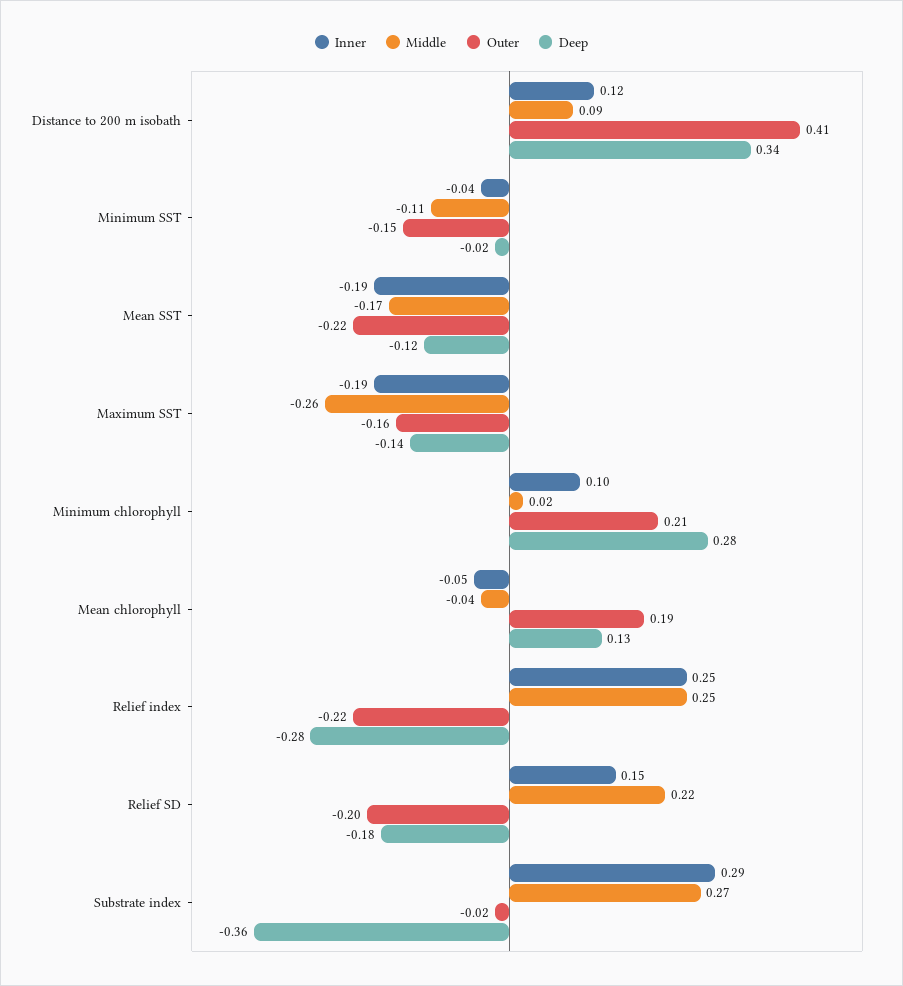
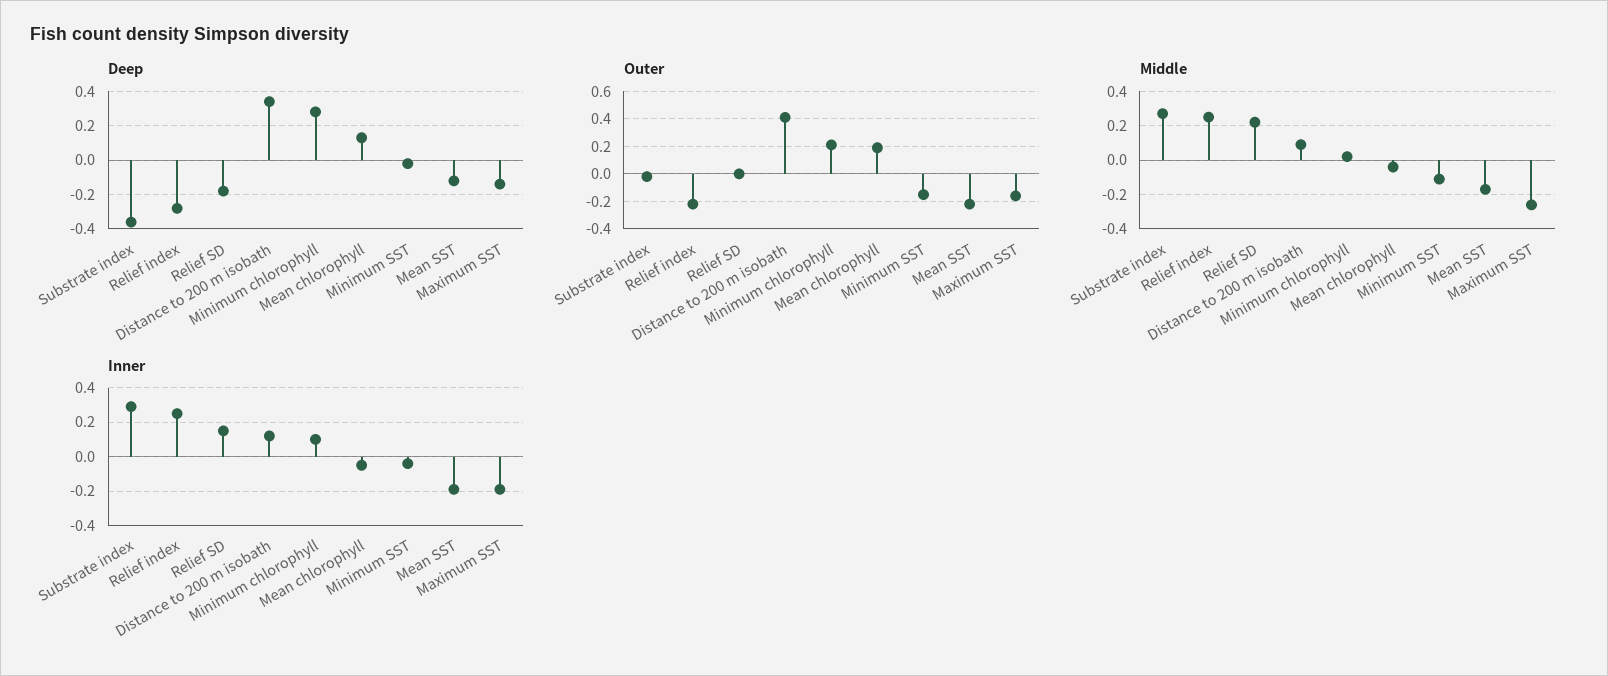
  {
    "Inner": {
      "Distance to 200 m isobath": 0.12,
      "Minimum SST": -0.04,
      "Mean SST": -0.19,
      "Maximum SST": -0.19,
      "Minimum chlorophyll": 0.1,
      "Mean chlorophyll": -0.05,
      "Relief index": 0.25,
      "Relief SD": 0.15,
      "Substrate index": 0.29
    },
    "Middle": {
      "Distance to 200 m isobath": 0.09,
      "Minimum SST": -0.11,
      "Mean SST": -0.17,
      "Maximum SST": -0.26,
      "Minimum chlorophyll": 0.02,
      "Mean chlorophyll": -0.04,
      "Relief index": 0.25,
      "Relief SD": 0.22,
      "Substrate index": 0.27
    },
    "Outer": {
      "Distance to 200 m isobath": 0.41,
      "Minimum SST": -0.15,
      "Mean SST": -0.22,
      "Maximum SST": -0.16,
      "Minimum chlorophyll": 0.21,
      "Mean chlorophyll": 0.19,
      "Relief index": -0.22,
-     "Relief SD": -0.2,
+     "Relief SD": 0,
      "Substrate index": -0.02
    },
    "Deep": {
      "Distance to 200 m isobath": 0.34,
      "Minimum SST": -0.02,
      "Mean SST": -0.12,
      "Maximum SST": -0.14,
      "Minimum chlorophyll": 0.28,
      "Mean chlorophyll": 0.13,
      "Relief index": -0.28,
      "Relief SD": -0.18,
      "Substrate index": -0.36
    }
  }

